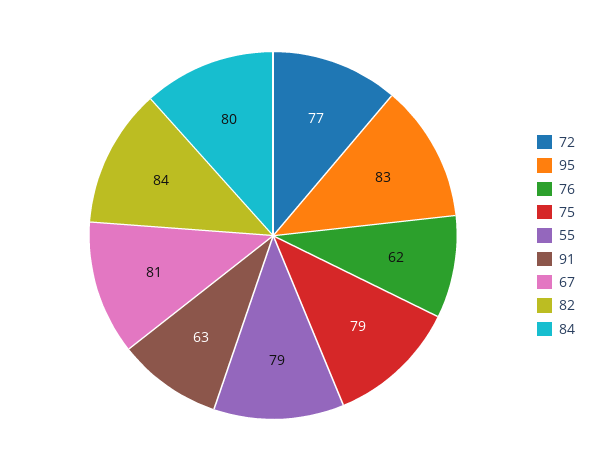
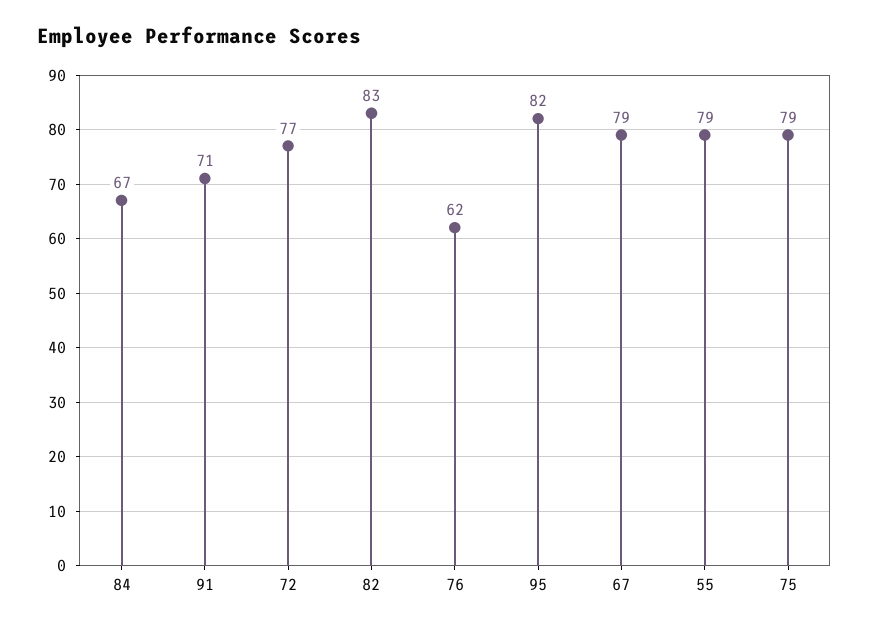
  {
    "72": 77,
-   "95": 83,
+   "95": 82,
    "76": 62,
    "75": 79,
    "55": 79,
-   "91": 63,
+   "91": 71,
-   "67": 81,
+   "67": 79,
-   "82": 84,
+   "82": 83,
-   "84": 80
+   "84": 67
  }

